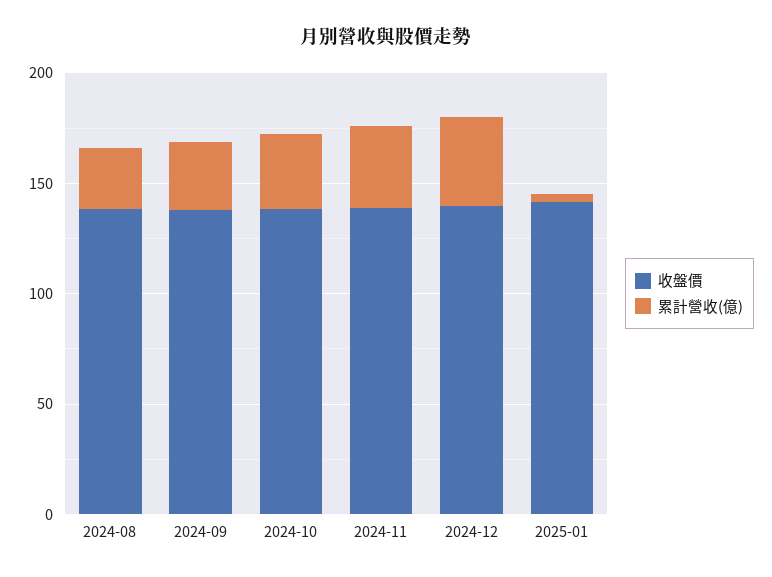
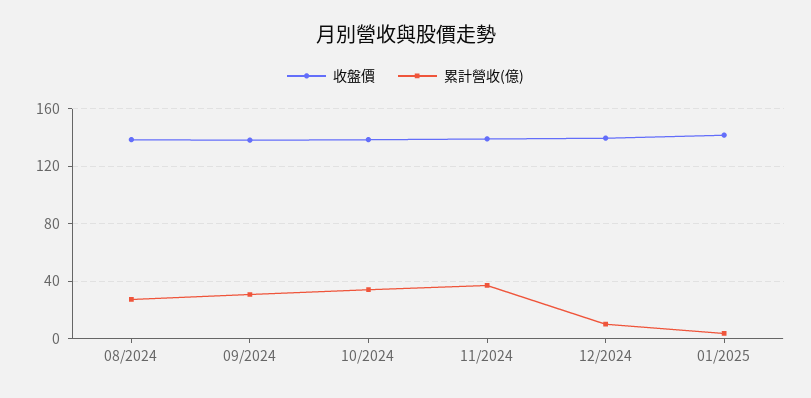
  {
    "收盤價": {
      "2024-08": 140,
      "2024-09": 140,
      "2024-10": 140,
      "2024-11": 140,
      "2024-12": 140,
      "2025-01": 140
    },
    "累計營收(億)": {
      "2024-08": 25,
      "2024-09": 30,
      "2024-10": 35,
      "2024-11": 35,
-     "2024-12": 40,
+     "2024-12": 10,
      "2025-01": 5
    }
  }

